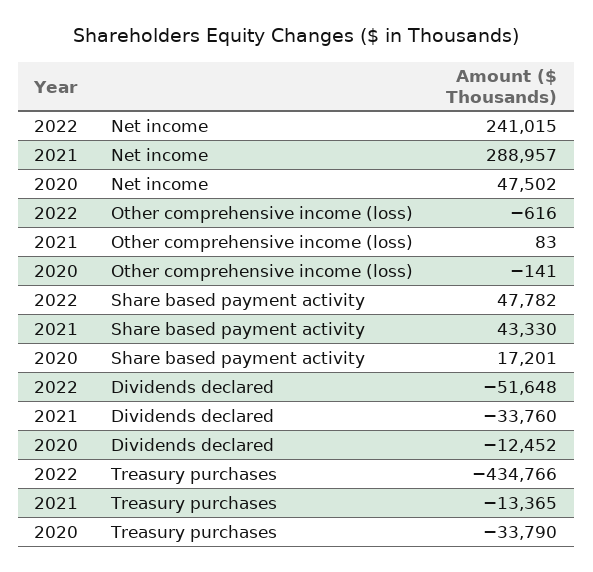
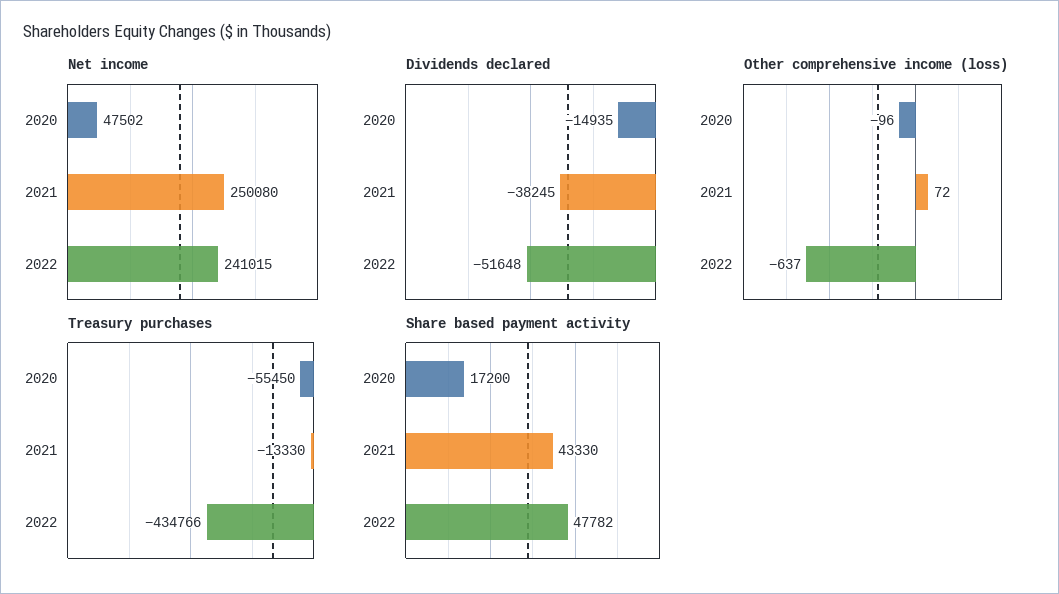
  {
    "Net income": {
      "2022": 241015,
-     "2021": 288957,
+     "2021": 250080,
      "2020": 47502
    },
    "Other comprehensive income (loss)": {
-     "2022": -616,
+     "2022": -637,
-     "2021": 83,
+     "2021": 72,
-     "2020": -141
+     "2020": -96
    },
    "Share based payment activity": {
      "2022": 47782,
      "2021": 43330,
-     "2020": 17201
+     "2020": 17200
    },
    "Dividends declared": {
      "2022": -51648,
-     "2021": -33760,
+     "2021": -38245,
-     "2020": -12452
+     "2020": -14935
    },
    "Treasury purchases": {
      "2022": -434766,
-     "2021": -13365,
+     "2021": -13330,
-     "2020": -33790
+     "2020": -55450
    }
  }

